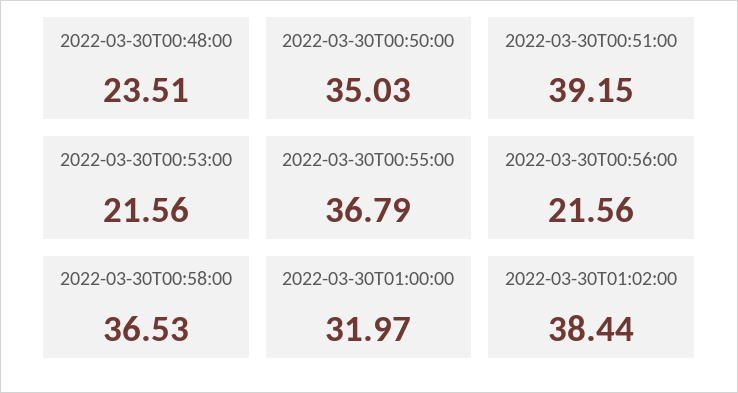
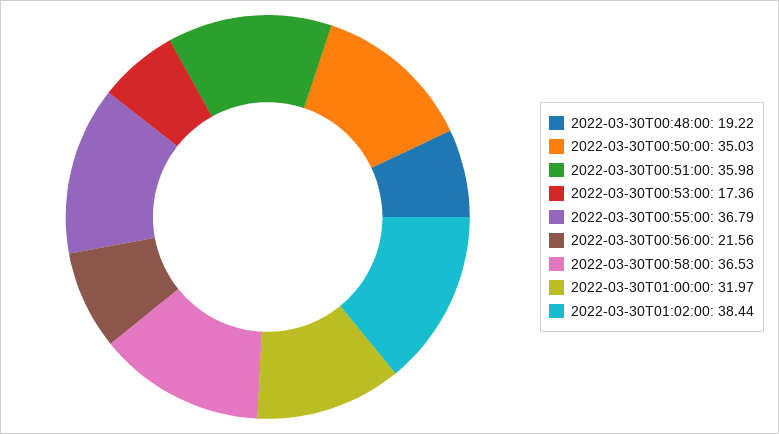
  {
-   "2022-03-30T00:48:00": 23.51,
+   "2022-03-30T00:48:00": 19.22,
    "2022-03-30T00:50:00": 35.03,
-   "2022-03-30T00:51:00": 39.15,
+   "2022-03-30T00:51:00": 35.98,
-   "2022-03-30T00:53:00": 21.56,
+   "2022-03-30T00:53:00": 17.36,
    "2022-03-30T00:55:00": 36.79,
    "2022-03-30T00:56:00": 21.56,
    "2022-03-30T00:58:00": 36.53,
    "2022-03-30T01:00:00": 31.97,
    "2022-03-30T01:02:00": 38.44
  }

